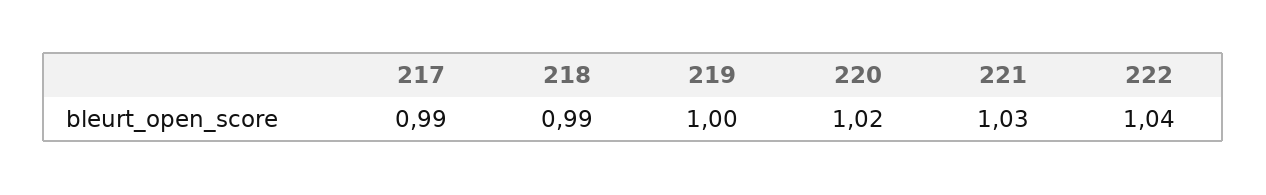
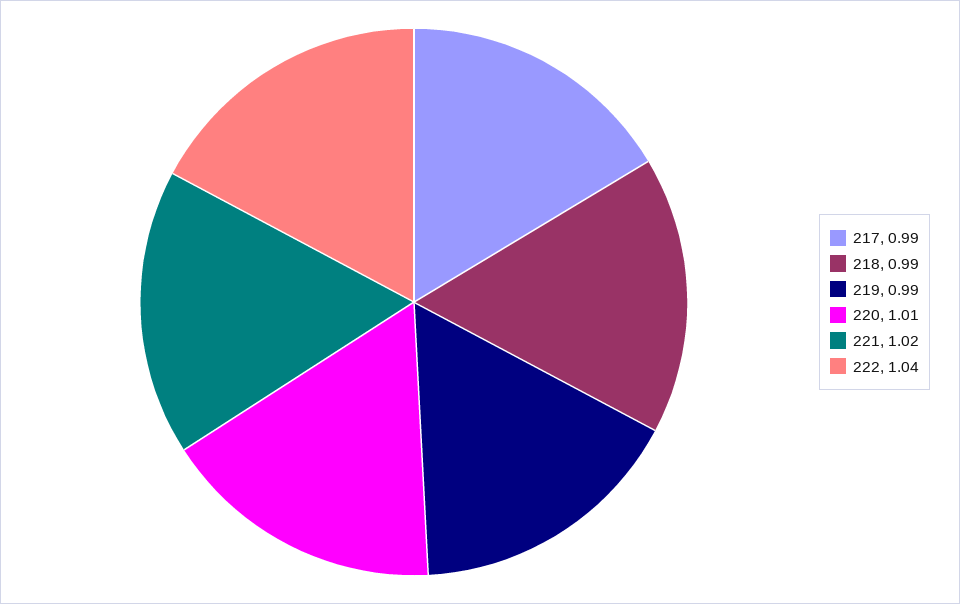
  {
    "217": 0.99,
    "218": 0.99,
-   "219": 1,
+   "219": 0.99,
-   "220": 1.02,
+   "220": 1.01,
-   "221": 1.03,
+   "221": 1.02,
    "222": 1.04
  }

